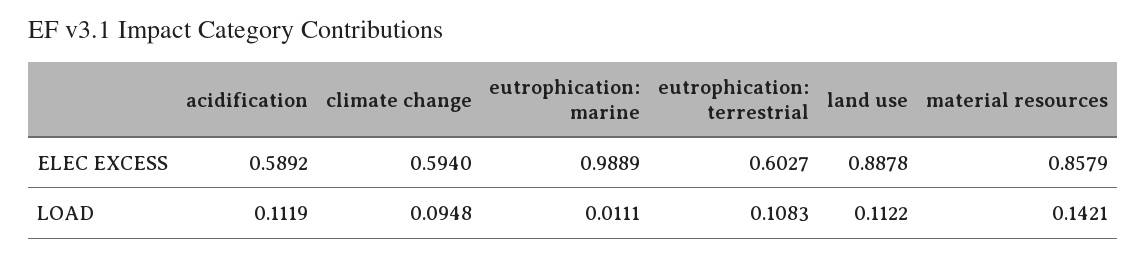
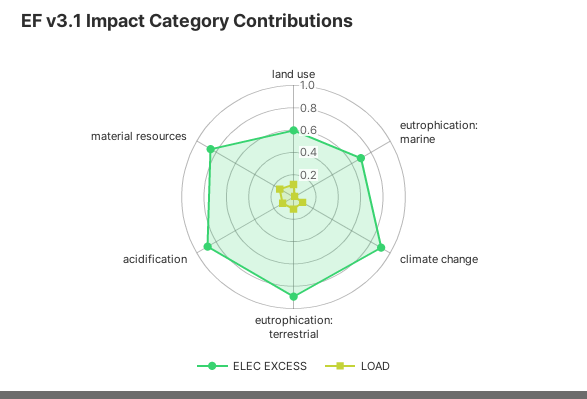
  {
    "ELEC EXCESS": {
-     "acidification": 0.5892,
+     "acidification": 0.9,
-     "climate change": 0.594,
+     "climate change": 0.9,
-     "eutrophication: marine": 0.9889,
+     "eutrophication: marine": 0.7,
-     "eutrophication: terrestrial": 0.6027,
+     "eutrophication: terrestrial": 0.9,
-     "land use": 0.8878,
+     "land use": 0.6,
      "material resources": 0.8579
    },
    "LOAD": {
      "acidification": 0.1119,
      "climate change": 0.0948,
      "eutrophication: marine": 0.0111,
      "eutrophication: terrestrial": 0.1083,
      "land use": 0.1122,
      "material resources": 0.1421
    }
  }

